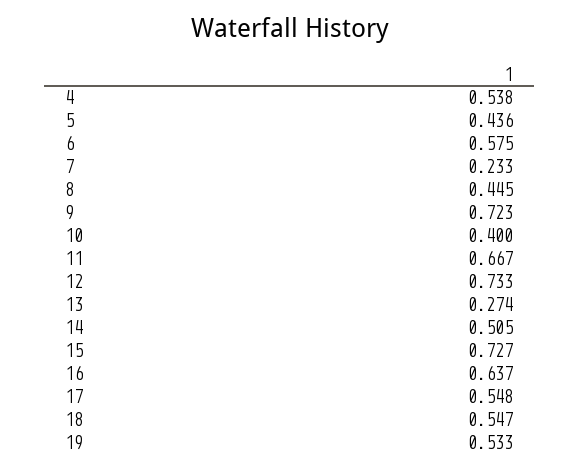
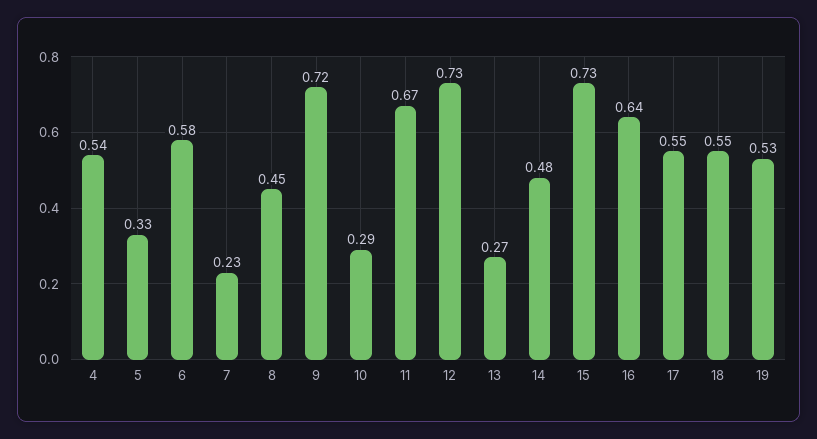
  {
    "4": 0.538,
-   "5": 0.436,
+   "5": 0.33,
    "6": 0.575,
    "7": 0.233,
    "8": 0.445,
    "9": 0.723,
-   "10": 0.4,
+   "10": 0.29,
    "11": 0.667,
    "12": 0.733,
    "13": 0.274,
-   "14": 0.505,
+   "14": 0.48,
    "15": 0.727,
    "16": 0.637,
    "17": 0.548,
    "18": 0.547,
    "19": 0.533
  }

